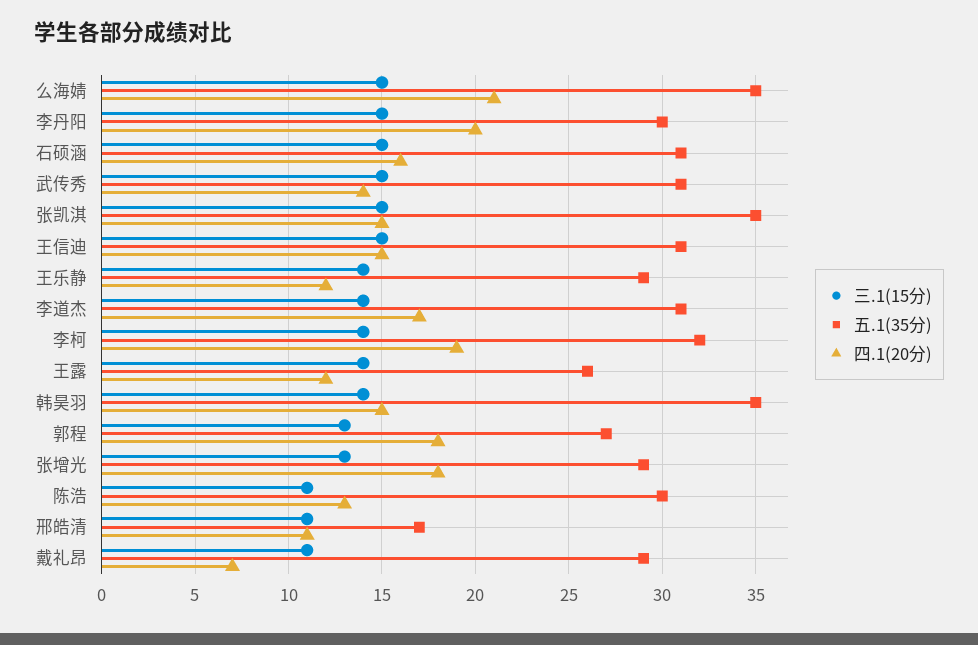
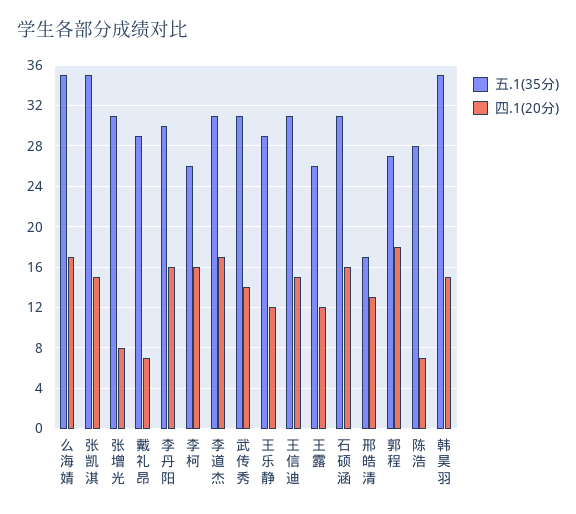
  {
-   "三.1(15分)": {
-     "么海婧": 15,
-     "李丹阳": 15,
-     "石硕涵": 15,
-     "武传秀": 15,
-     "张凯淇": 15,
-     "王信迪": 15,
-     "王乐静": 14,
-     "李道杰": 14,
-     "李柯": 14,
-     "王露": 14,
-     "韩昊羽": 14,
-     "郭程": 13,
-     "张增光": 13,
-     "陈浩": 11,
-     "邢皓清": 11,
-     "戴礼昂": 11
-   },
    "五.1(35分)": {
      "么海婧": 35,
      "李丹阳": 30,
      "石硕涵": 31,
      "武传秀": 31,
      "张凯淇": 35,
      "王信迪": 31,
      "王乐静": 29,
      "李道杰": 31,
-     "李柯": 32,
+     "李柯": 26,
      "王露": 26,
      "韩昊羽": 35,
      "郭程": 27,
-     "张增光": 29,
+     "张增光": 31,
-     "陈浩": 30,
+     "陈浩": 28,
      "邢皓清": 17,
      "戴礼昂": 29
    },
    "四.1(20分)": {
-     "么海婧": 21,
+     "么海婧": 17,
-     "李丹阳": 20,
+     "李丹阳": 16,
      "石硕涵": 16,
      "武传秀": 14,
      "张凯淇": 15,
      "王信迪": 15,
      "王乐静": 12,
      "李道杰": 17,
-     "李柯": 19,
+     "李柯": 16,
      "王露": 12,
      "韩昊羽": 15,
      "郭程": 18,
-     "张增光": 18,
+     "张增光": 8,
-     "陈浩": 13,
+     "陈浩": 7,
-     "邢皓清": 11,
+     "邢皓清": 13,
      "戴礼昂": 7
    }
  }

